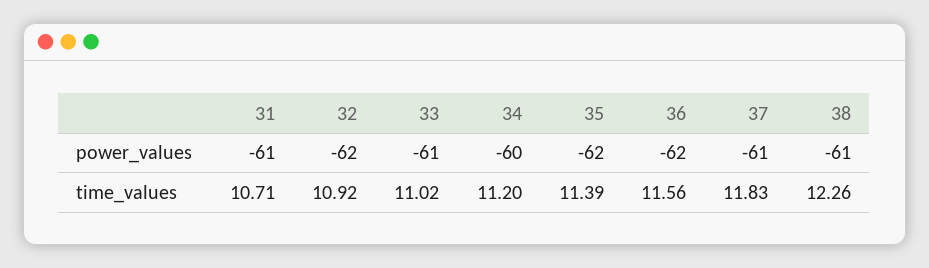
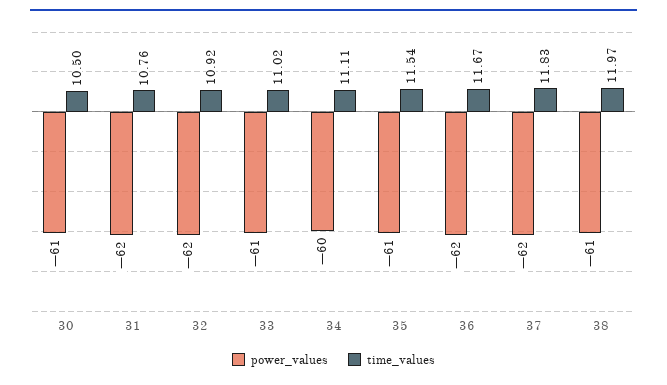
  {
    "power_values": {
-     "31": -61,
+     "31": -62,
      "32": -62,
      "33": -61,
      "34": -60,
-     "35": -62,
+     "35": -61,
      "36": -62,
-     "37": -61,
+     "37": -62,
-     "38": -61
+     "38": -61,
+     "30": -61
    },
    "time_values": {
-     "31": 10.71,
+     "31": 10.76,
      "32": 10.92,
      "33": 11.02,
-     "34": 11.2,
+     "34": 11.11,
-     "35": 11.39,
+     "35": 11.54,
-     "36": 11.56,
+     "36": 11.67,
      "37": 11.83,
-     "38": 12.26
+     "38": 11.97,
+     "30": 10.5
    }
  }

